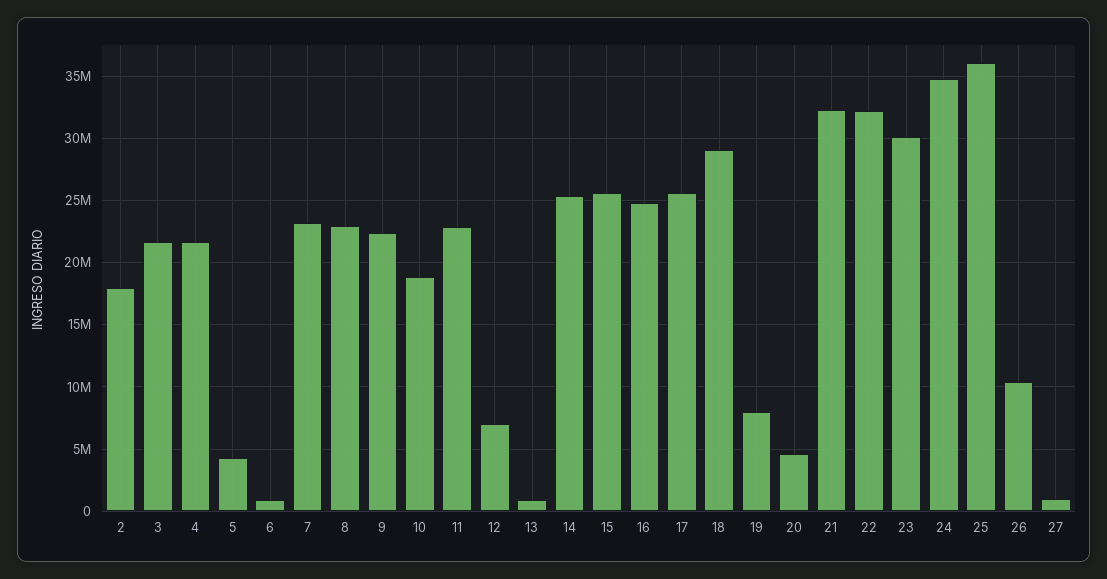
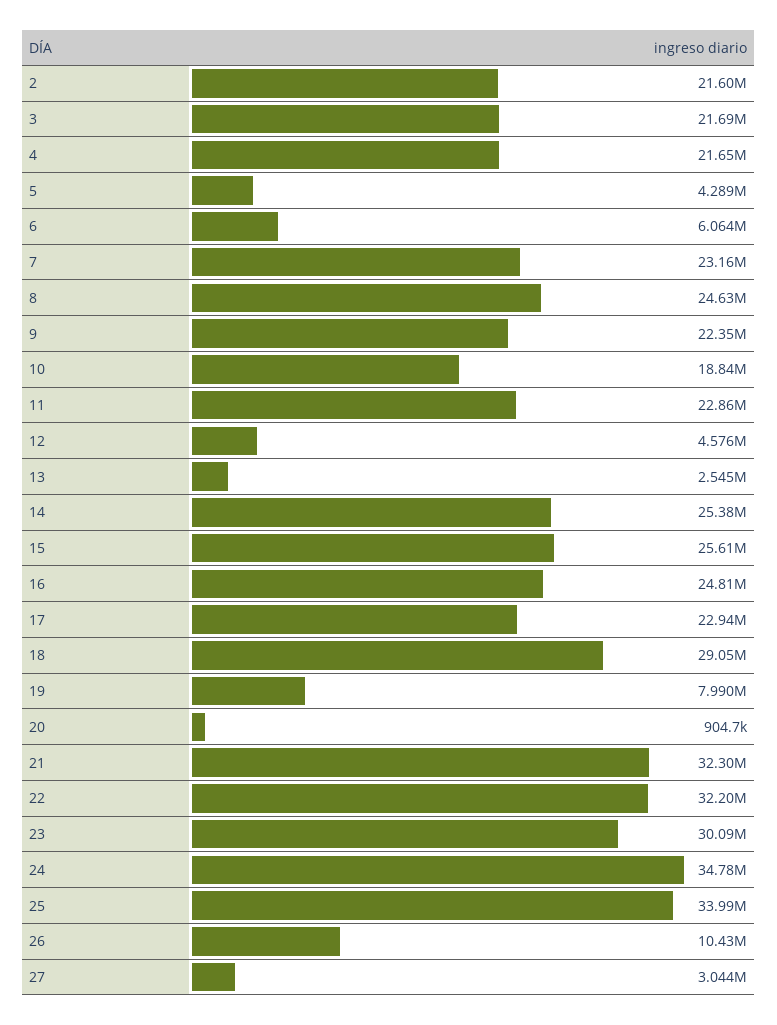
  {
-   "2": 18000000,
+   "2": 21600000,
    "3": 21690000,
    "4": 21650000,
    "5": 4289000,
-   "6": 1000000,
+   "6": 6064000,
    "7": 23160000,
-   "8": 23000000,
+   "8": 24630000,
    "9": 22350000,
    "10": 18840000,
    "11": 22860000,
-   "12": 7000000,
+   "12": 4576000,
-   "13": 1000000,
+   "13": 2545000,
    "14": 25380000,
    "15": 25610000,
    "16": 24810000,
-   "17": 25500000,
+   "17": 22940000,
    "18": 29050000,
    "19": 7990000,
-   "20": 4500000,
+   "20": 904700,
    "21": 32300000,
    "22": 32200000,
    "23": 30090000,
    "24": 34780000,
-   "25": 36000000,
+   "25": 33990000,
    "26": 10430000,
-   "27": 1000000
+   "27": 3044000
  }

